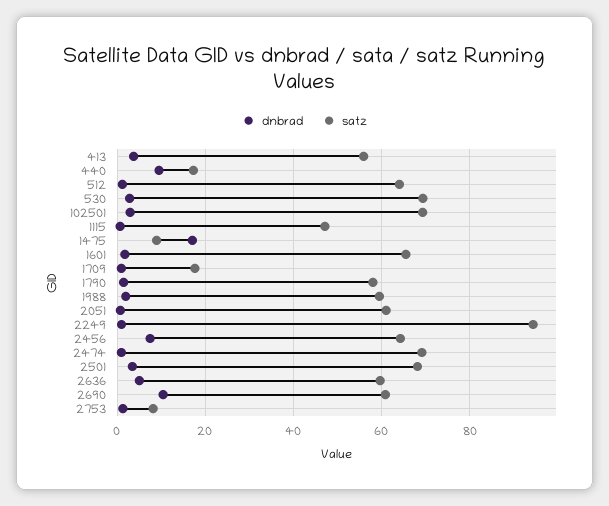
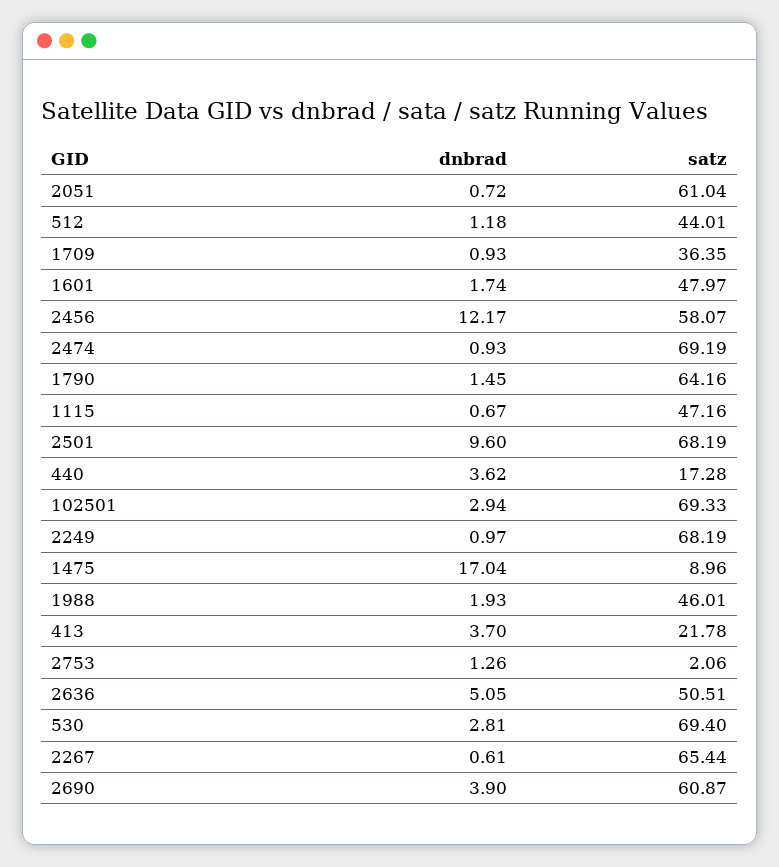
  {
    "dnbrad": {
      "413": 3.7,
-     "440": 10,
+     "440": 3.62,
      "512": 1.18,
      "530": 2.81,
      "102501": 2.94,
      "1115": 0.67,
      "1475": 17.04,
      "1601": 1.74,
      "1709": 0.93,
      "1790": 1.45,
      "1988": 1.93,
      "2051": 0.72,
      "2249": 0.97,
-     "2456": 8,
+     "2456": 12.17,
      "2474": 0.93,
-     "2501": 4,
+     "2501": 9.6,
      "2636": 5.05,
-     "2690": 10,
+     "2690": 3.9,
-     "2753": 1.26
+     "2753": 1.26,
+     "2267": 0.61
    },
    "satz": {
-     "413": 56,
+     "413": 21.78,
      "440": 17.28,
-     "512": 64,
+     "512": 44.01,
      "530": 69.4,
      "102501": 69.33,
      "1115": 47.16,
      "1475": 8.96,
-     "1601": 66,
+     "1601": 47.97,
-     "1709": 18,
+     "1709": 36.35,
-     "1790": 58,
+     "1790": 64.16,
-     "1988": 60,
+     "1988": 46.01,
      "2051": 61.04,
-     "2249": 94,
+     "2249": 68.19,
-     "2456": 64,
+     "2456": 58.07,
      "2474": 69.19,
      "2501": 68.19,
-     "2636": 60,
+     "2636": 50.51,
      "2690": 60.87,
-     "2753": 8
+     "2753": 2.06,
+     "2267": 65.44
    }
  }

